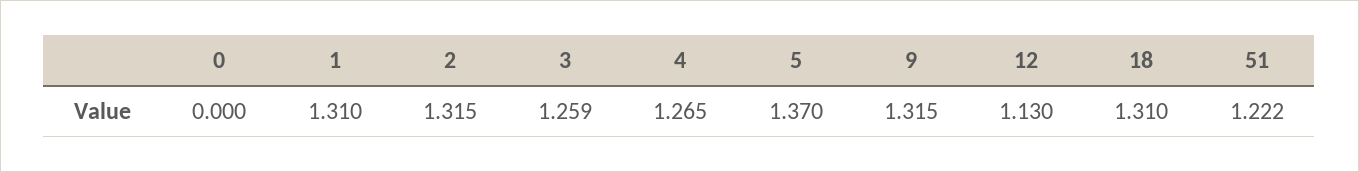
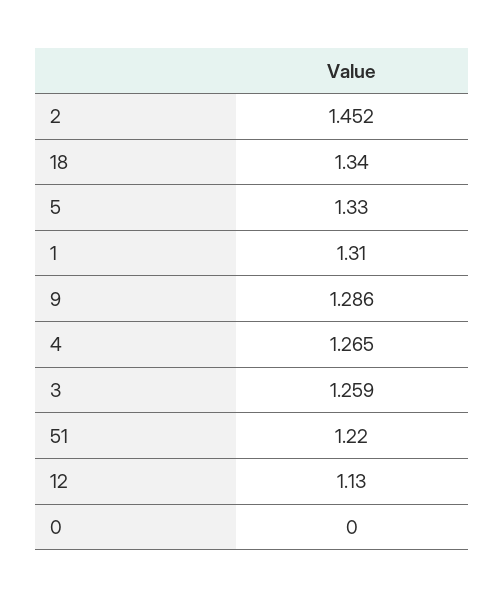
  {
    "0": 0,
    "1": 1.31,
-   "2": 1.315,
+   "2": 1.452,
    "3": 1.259,
    "4": 1.265,
-   "5": 1.37,
+   "5": 1.33,
-   "9": 1.315,
+   "9": 1.286,
    "12": 1.13,
-   "18": 1.31,
+   "18": 1.34,
-   "51": 1.222
+   "51": 1.22
  }

